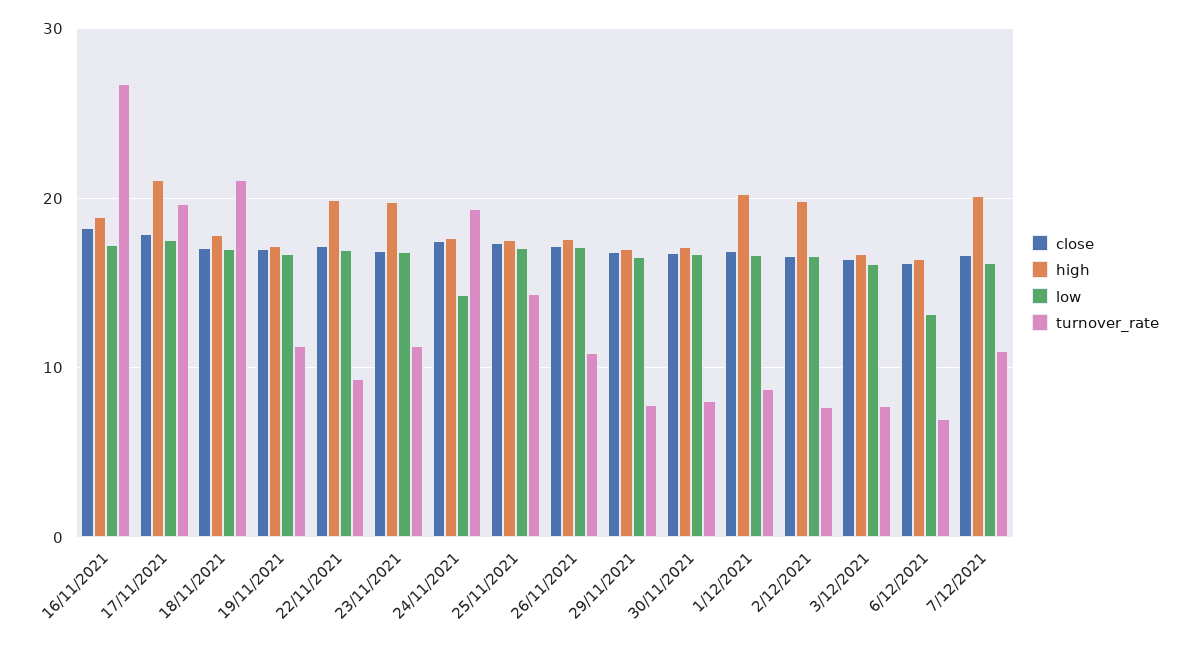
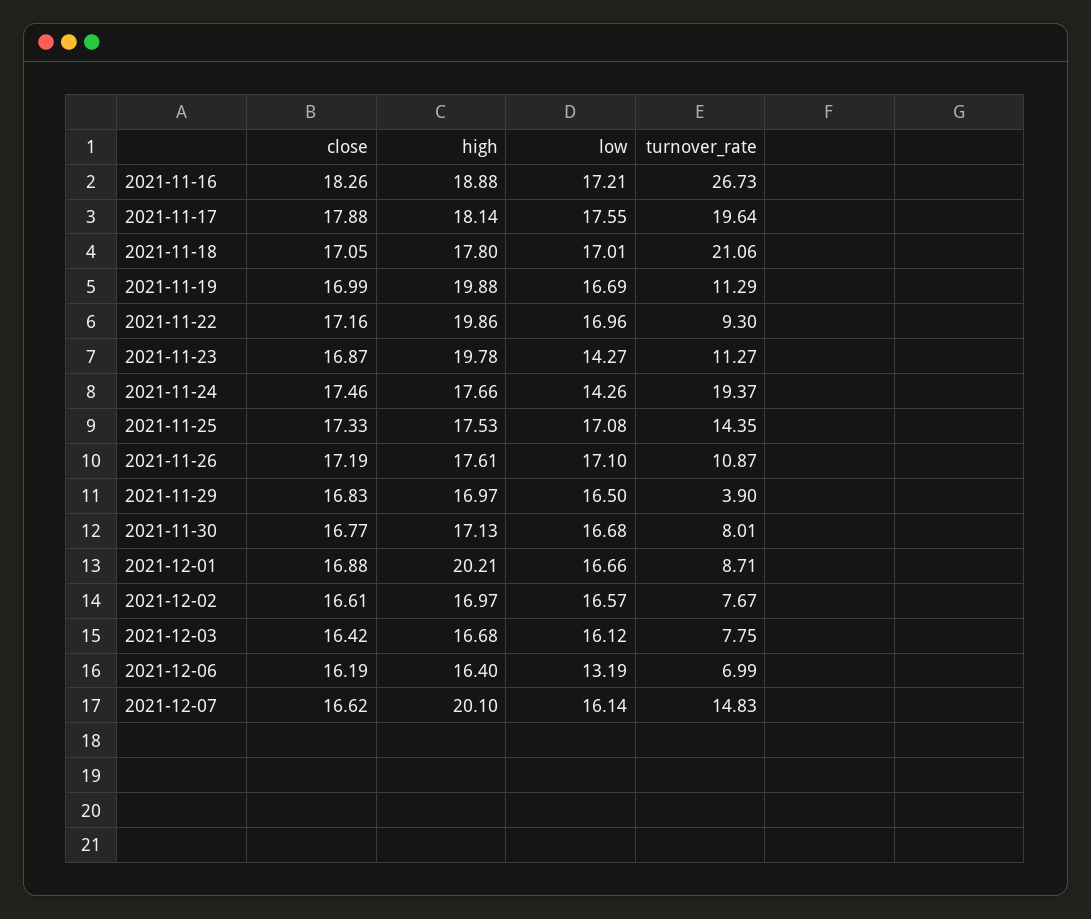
  {
    "close": {
      "16/11/2021": 18.26,
      "17/11/2021": 17.88,
      "18/11/2021": 17.05,
      "19/11/2021": 16.99,
      "22/11/2021": 17.16,
      "23/11/2021": 16.87,
      "24/11/2021": 17.46,
      "25/11/2021": 17.33,
      "26/11/2021": 17.19,
      "29/11/2021": 16.83,
      "30/11/2021": 16.77,
      "1/12/2021": 16.88,
      "2/12/2021": 16.61,
      "3/12/2021": 16.42,
      "6/12/2021": 16.19,
      "7/12/2021": 16.62
    },
    "high": {
      "16/11/2021": 18.88,
-     "17/11/2021": 21,
+     "17/11/2021": 18.14,
      "18/11/2021": 17.8,
-     "19/11/2021": 17,
+     "19/11/2021": 19.88,
      "22/11/2021": 19.86,
      "23/11/2021": 19.78,
      "24/11/2021": 17.66,
      "25/11/2021": 17.53,
      "26/11/2021": 17.61,
      "29/11/2021": 16.97,
      "30/11/2021": 17.13,
      "1/12/2021": 20.21,
-     "2/12/2021": 20,
+     "2/12/2021": 16.97,
      "3/12/2021": 16.68,
      "6/12/2021": 16.4,
      "7/12/2021": 20.1
    },
    "low": {
      "16/11/2021": 17.21,
      "17/11/2021": 17.55,
      "18/11/2021": 17.01,
      "19/11/2021": 16.69,
      "22/11/2021": 16.96,
-     "23/11/2021": 17,
+     "23/11/2021": 14.27,
      "24/11/2021": 14.26,
      "25/11/2021": 17.08,
      "26/11/2021": 17.1,
      "29/11/2021": 16.5,
      "30/11/2021": 16.68,
      "1/12/2021": 16.66,
      "2/12/2021": 16.57,
      "3/12/2021": 16.12,
      "6/12/2021": 13.19,
      "7/12/2021": 16.14
    },
    "turnover_rate": {
      "16/11/2021": 26.73,
      "17/11/2021": 19.64,
      "18/11/2021": 21.06,
      "19/11/2021": 11.29,
      "22/11/2021": 9.3,
      "23/11/2021": 11.27,
      "24/11/2021": 19.37,
      "25/11/2021": 14.35,
      "26/11/2021": 10.87,
-     "29/11/2021": 8,
+     "29/11/2021": 3.9,
      "30/11/2021": 8.01,
      "1/12/2021": 8.71,
      "2/12/2021": 7.67,
      "3/12/2021": 7.75,
      "6/12/2021": 6.99,
-     "7/12/2021": 11
+     "7/12/2021": 14.83
    }
  }

